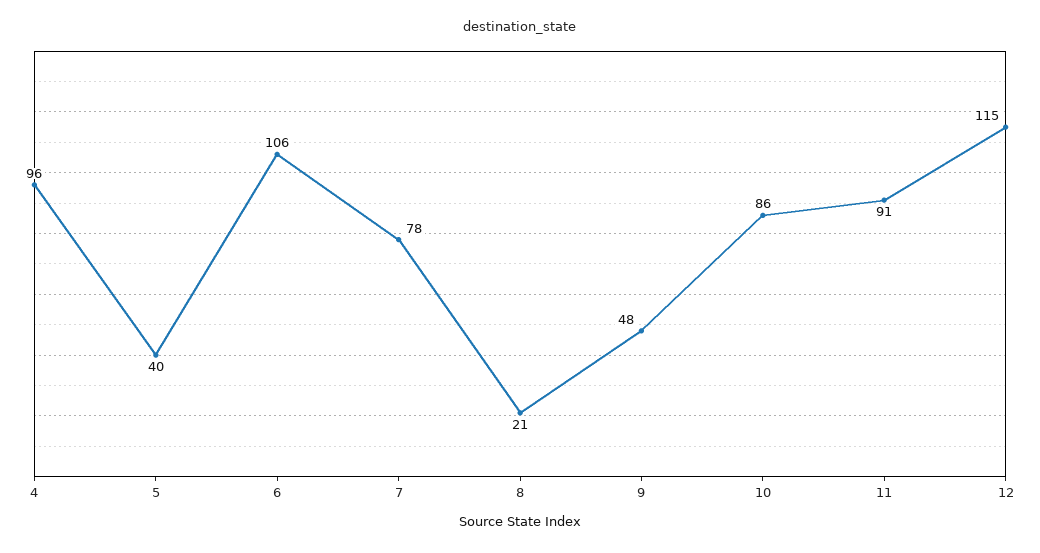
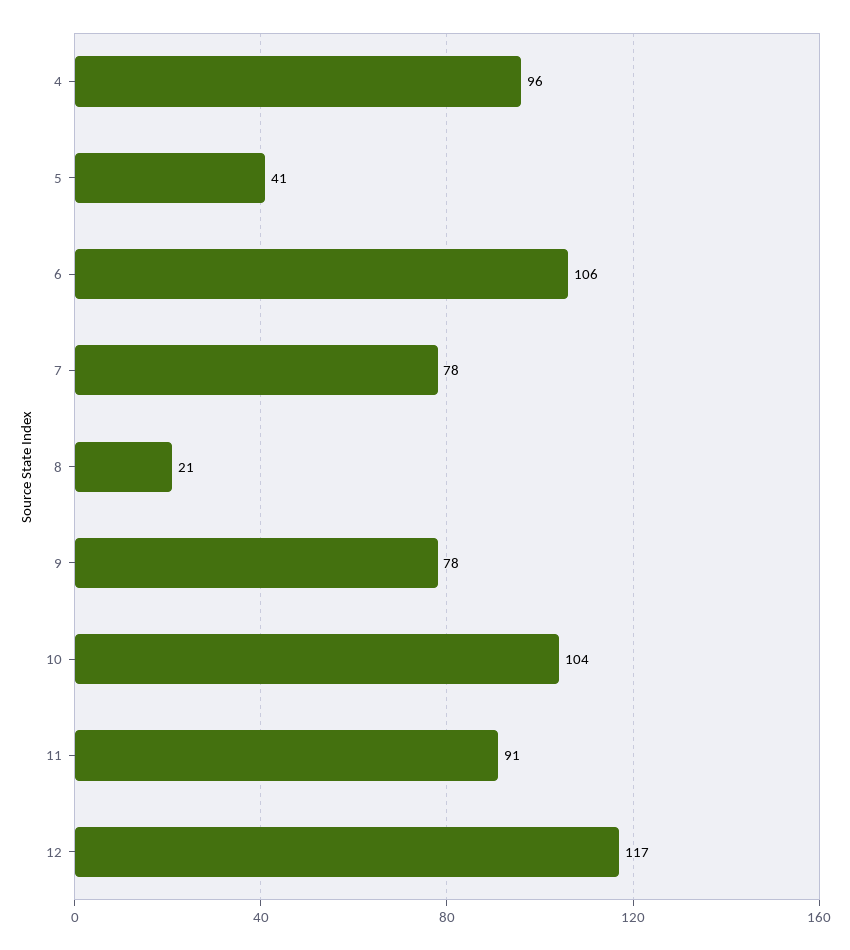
  {
    "4": 96,
-   "5": 40,
+   "5": 41,
    "6": 106,
    "7": 78,
    "8": 21,
-   "9": 48,
+   "9": 78,
-   "10": 86,
+   "10": 104,
    "11": 91,
-   "12": 115
+   "12": 117
  }

